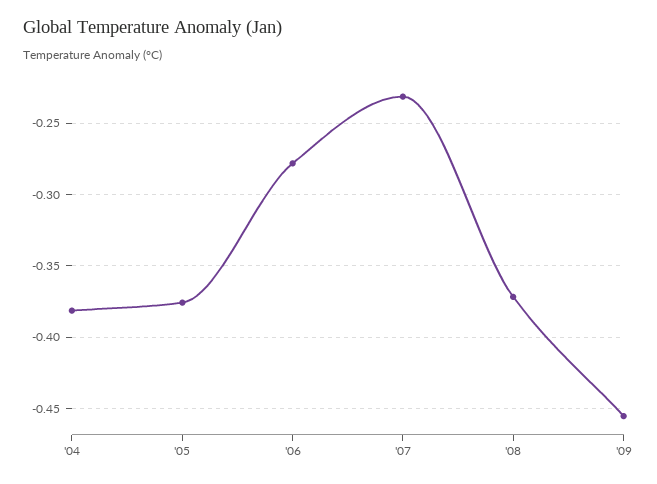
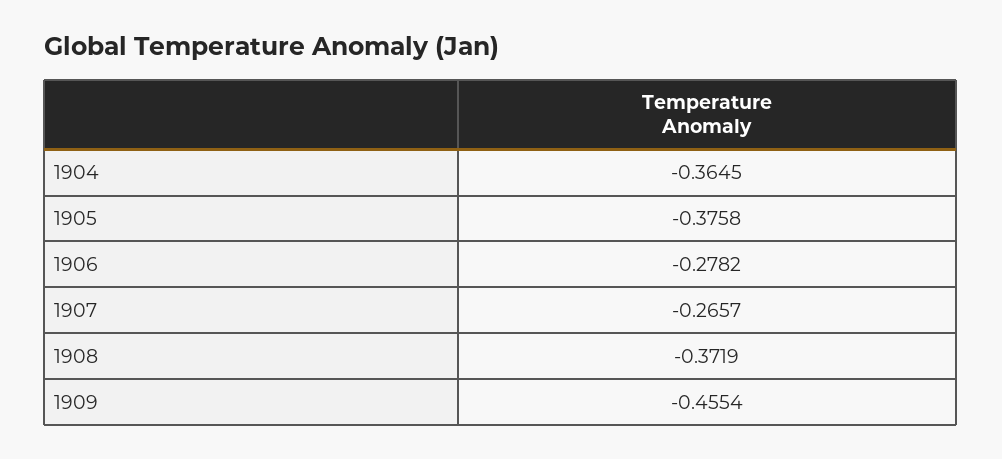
  {
-   "'04": -0.38,
+   "'04": -0.3645,
    "'05": -0.3758,
    "'06": -0.2782,
-   "'07": -0.23,
+   "'07": -0.2657,
    "'08": -0.3719,
    "'09": -0.4554
  }

